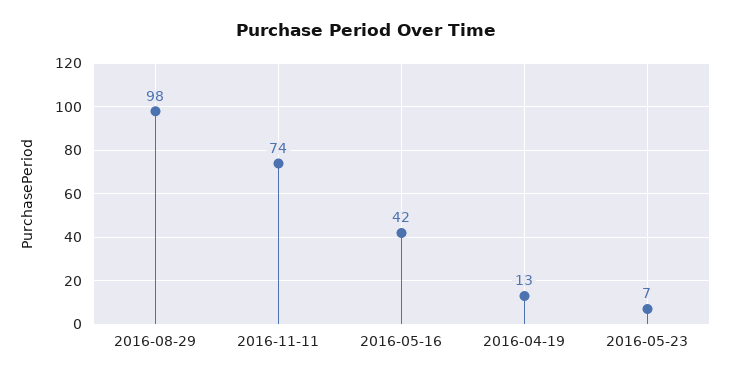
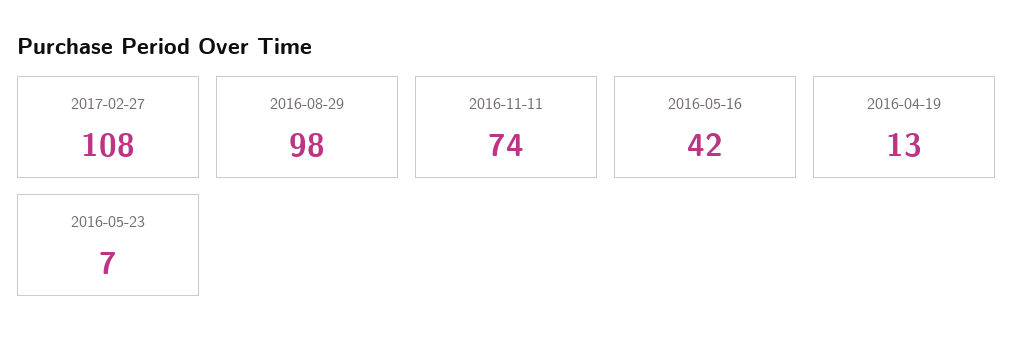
  {
    "2016-08-29": 98,
    "2016-11-11": 74,
    "2016-05-16": 42,
    "2016-04-19": 13,
-   "2016-05-23": 7
+   "2016-05-23": 7,
+   "2017-02-27": 108
  }

